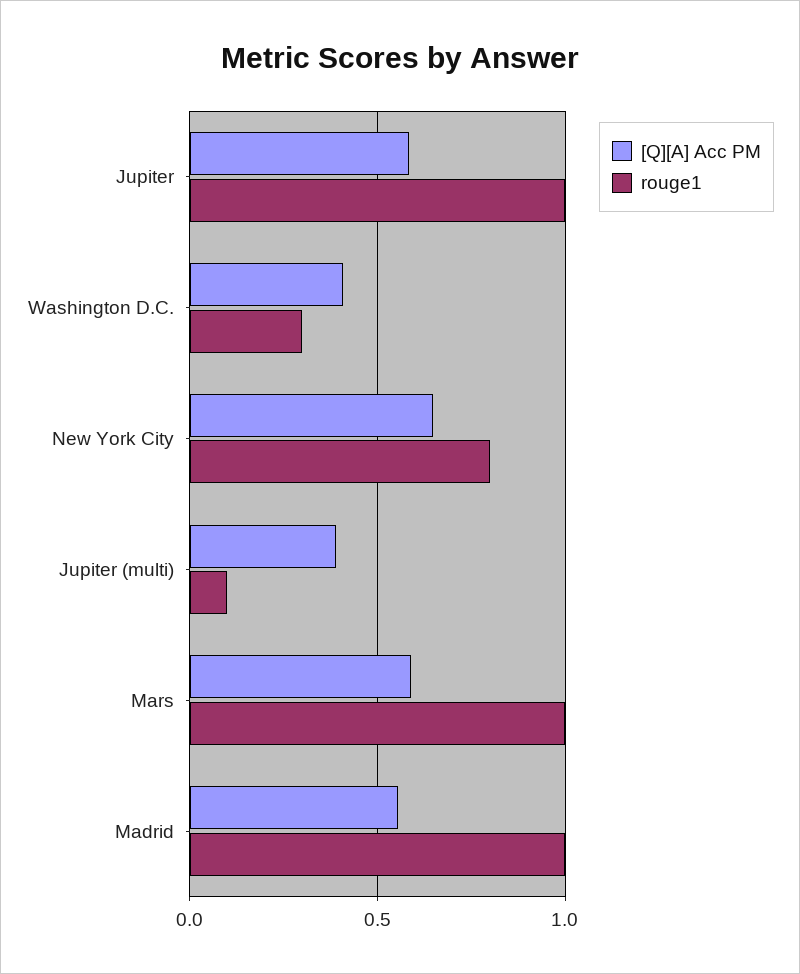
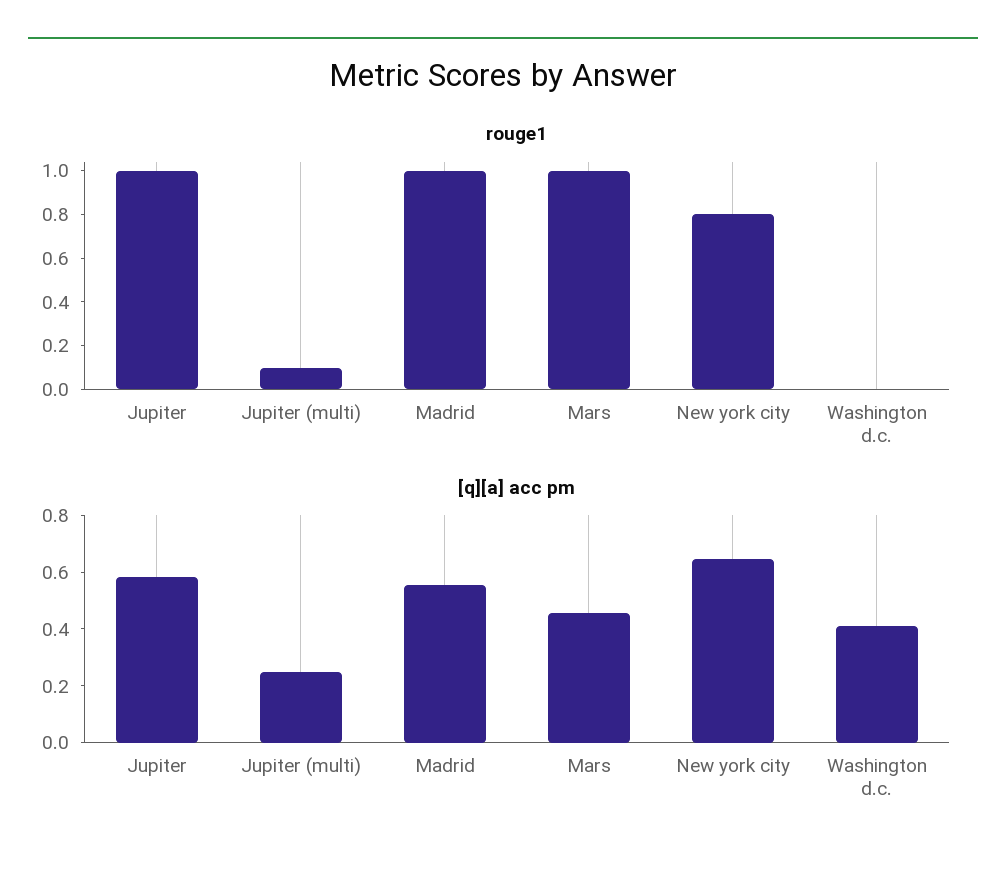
  {
    "[Q][A] Acc PM": {
      "Jupiter": 0.6,
      "Washington D.C.": 0.4,
      "New York City": 0.65,
-     "Jupiter (multi)": 0.4,
+     "Jupiter (multi)": 0.25,
-     "Mars": 0.6,
+     "Mars": 0.45,
      "Madrid": 0.55
    },
    "rouge1": {
      "Jupiter": 1,
-     "Washington D.C.": 0.3,
+     "Washington D.C.": 0,
      "New York City": 0.8,
      "Jupiter (multi)": 0.1,
      "Mars": 1,
      "Madrid": 1
    }
  }

